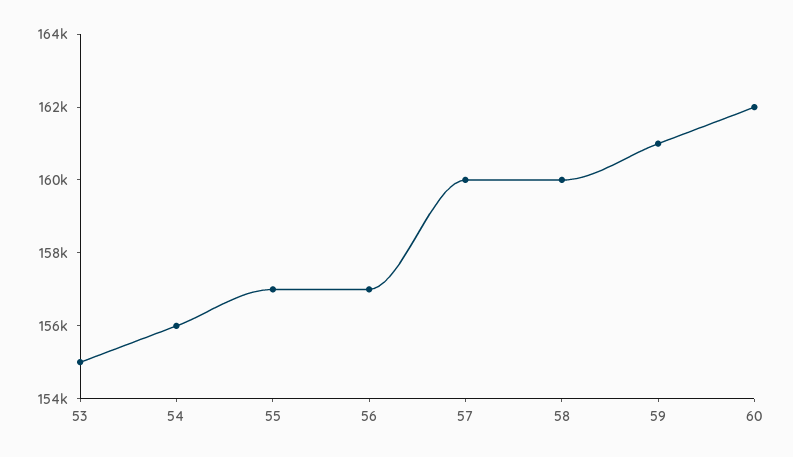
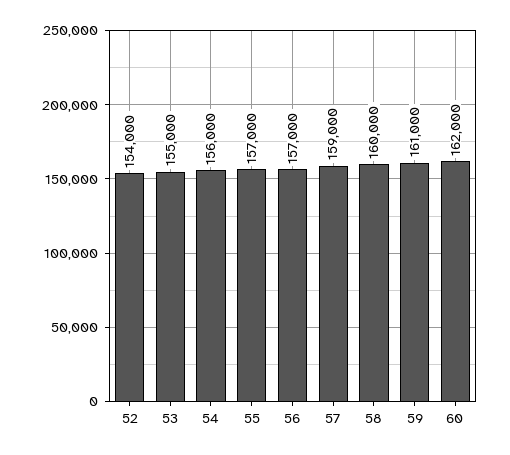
  {
    "53": 155000,
    "54": 156000,
    "55": 157000,
    "56": 157000,
-   "57": 160000,
+   "57": 159000,
    "58": 160000,
    "59": 161000,
-   "60": 162000
+   "60": 162000,
+   "52": 154000
  }

